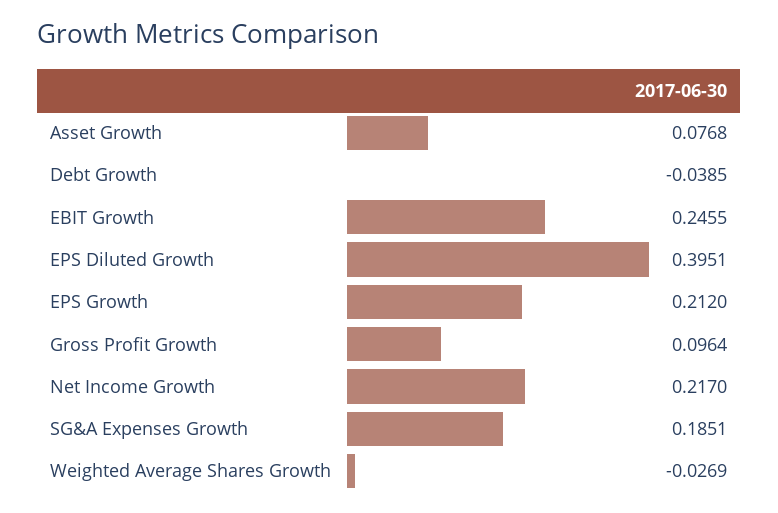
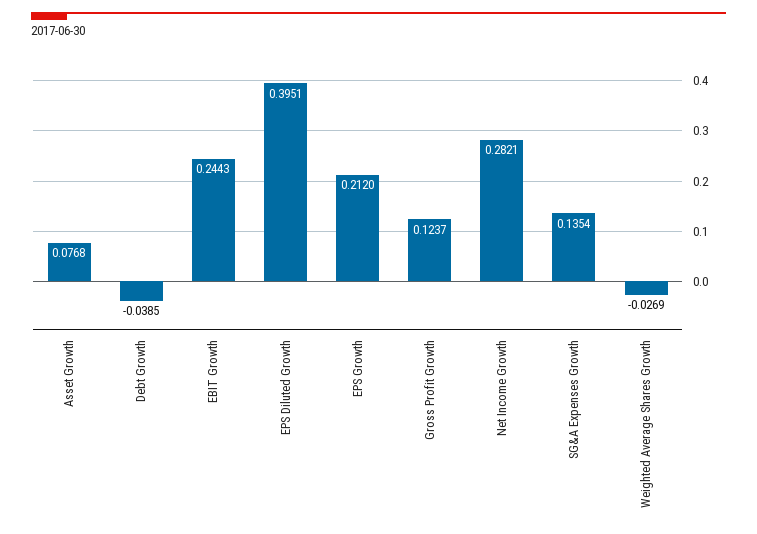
  {
    "Asset Growth": 0.0768,
    "Debt Growth": -0.0385,
-   "EBIT Growth": 0.2455,
+   "EBIT Growth": 0.2443,
    "EPS Diluted Growth": 0.3951,
    "EPS Growth": 0.212,
-   "Gross Profit Growth": 0.0964,
+   "Gross Profit Growth": 0.1237,
-   "Net Income Growth": 0.217,
+   "Net Income Growth": 0.2821,
-   "SG&A Expenses Growth": 0.1851,
+   "SG&A Expenses Growth": 0.1354,
    "Weighted Average Shares Growth": -0.0269
  }

